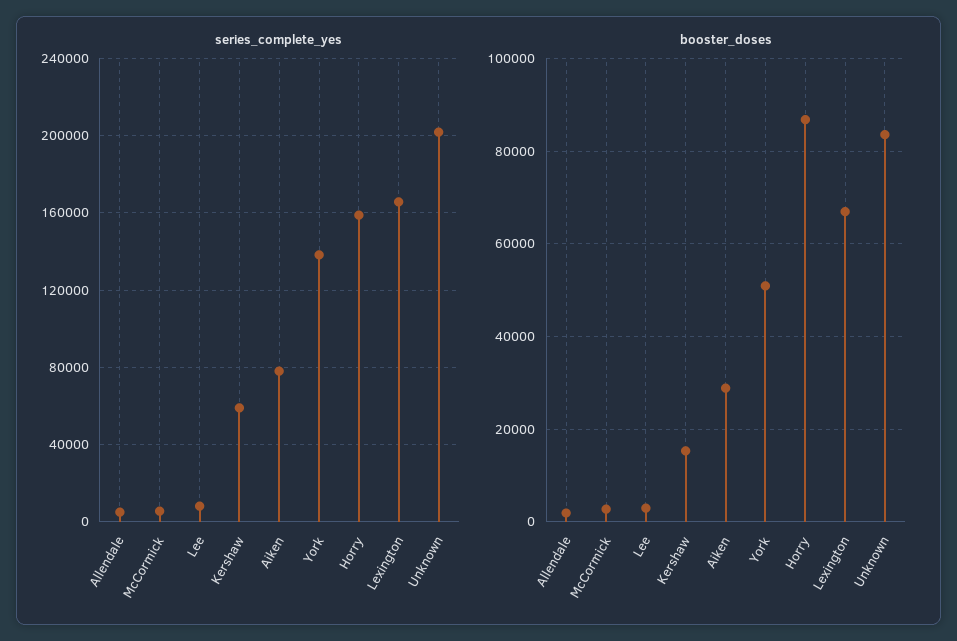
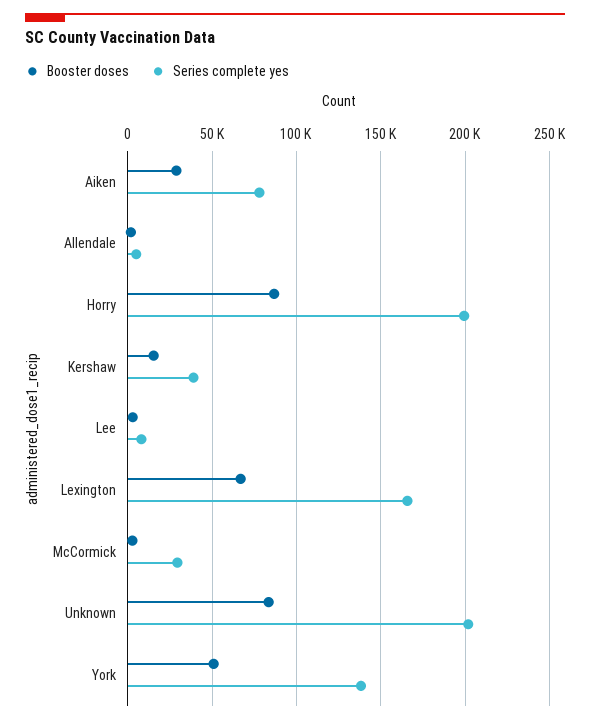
  {
    "series_complete_yes": {
      "Allendale": 5000,
-     "McCormick": 5000,
+     "McCormick": 30000,
      "Lee": 10000,
-     "Kershaw": 60000,
+     "Kershaw": 40000,
      "Aiken": 80000,
      "York": 140000,
-     "Horry": 160000,
+     "Horry": 200000,
      "Lexington": 165000,
      "Unknown": 200000
    },
    "booster_doses": {
      "Allendale": 2000,
      "McCormick": 2000,
      "Lee": 2000,
      "Kershaw": 16000,
      "Aiken": 28000,
      "York": 50000,
      "Horry": 86000,
      "Lexington": 66000,
      "Unknown": 84000
    }
  }

